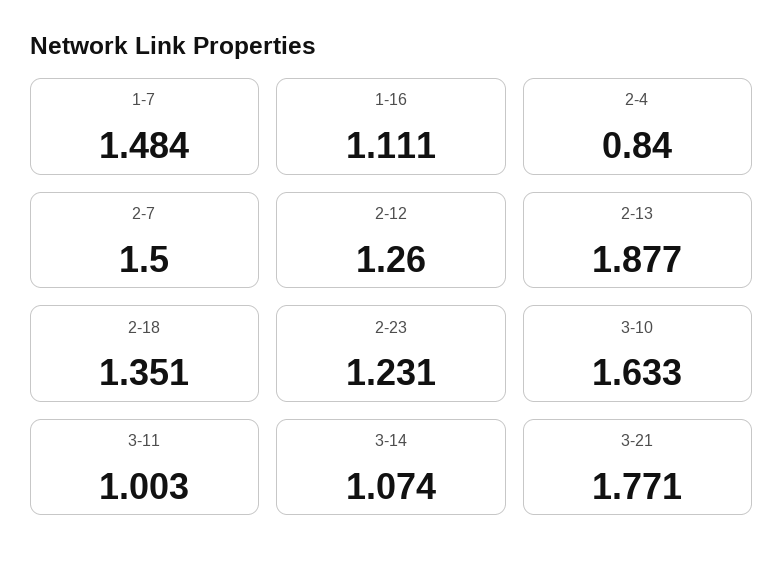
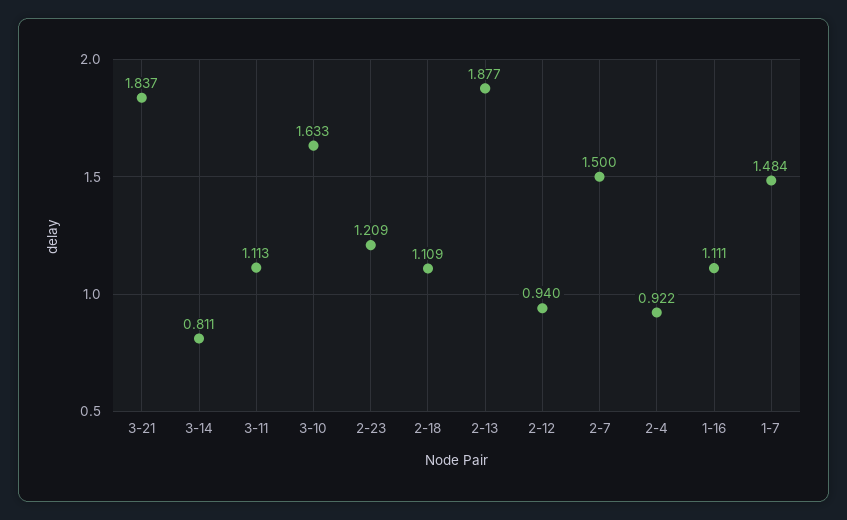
  {
    "1-7": 1.484,
    "1-16": 1.111,
-   "2-4": 0.84,
+   "2-4": 0.922,
    "2-7": 1.5,
-   "2-12": 1.26,
+   "2-12": 0.94,
    "2-13": 1.877,
-   "2-18": 1.351,
+   "2-18": 1.109,
-   "2-23": 1.231,
+   "2-23": 1.209,
    "3-10": 1.633,
-   "3-11": 1.003,
+   "3-11": 1.113,
-   "3-14": 1.074,
+   "3-14": 0.811,
-   "3-21": 1.771
+   "3-21": 1.837
  }

